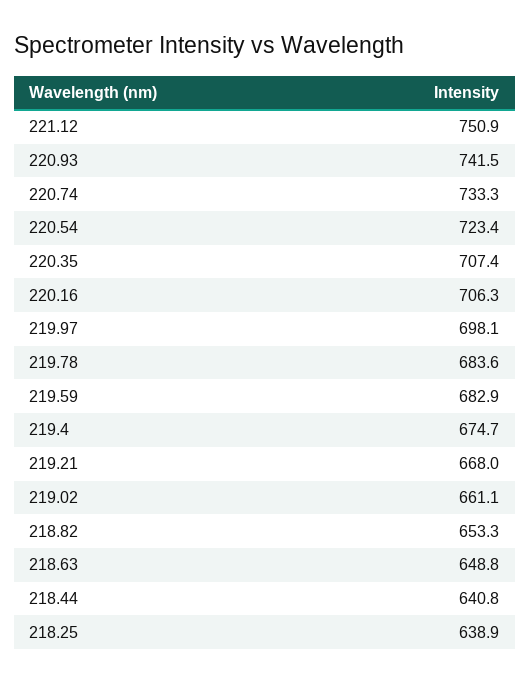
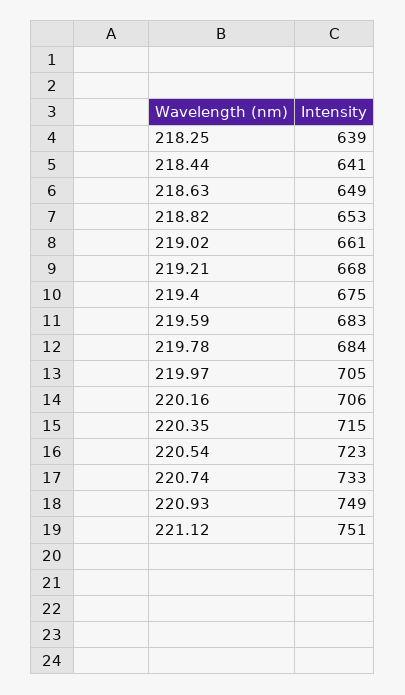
  {
    "221.12": 750.9,
-   "220.93": 741.5,
+   "220.93": 749,
    "220.74": 733.3,
    "220.54": 723.4,
-   "220.35": 707.4,
+   "220.35": 715,
    "220.16": 706.3,
-   "219.97": 698.1,
+   "219.97": 705,
    "219.78": 683.6,
    "219.59": 682.9,
    "219.4": 674.7,
    "219.21": 668,
    "219.02": 661.1,
    "218.82": 653.3,
    "218.63": 648.8,
    "218.44": 640.8,
    "218.25": 638.9
  }

